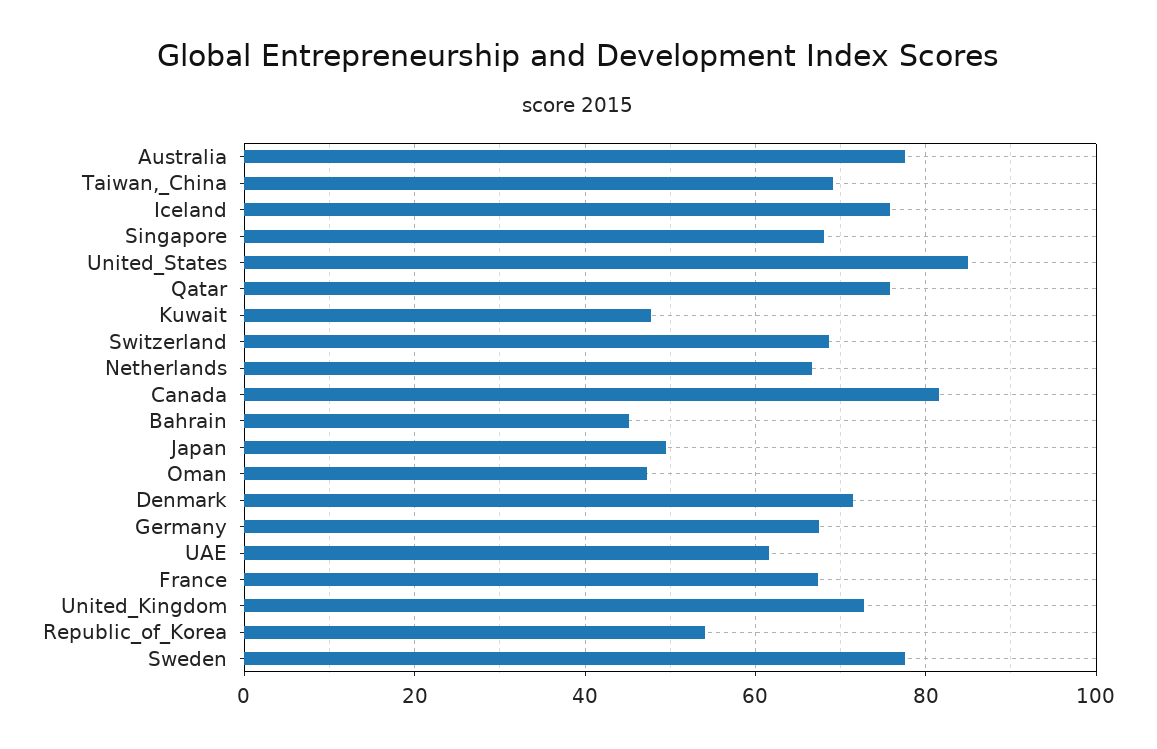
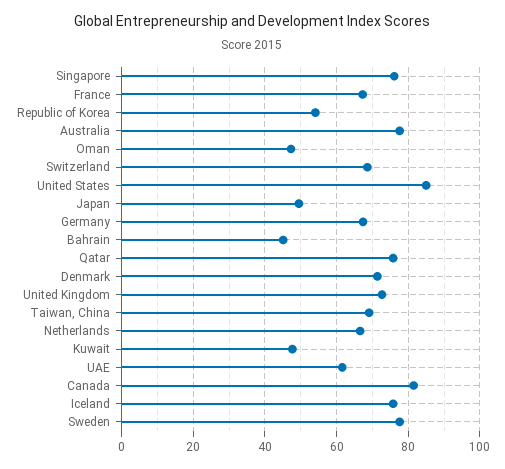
  {
    "Australia": 78,
    "Taiwan,_China": 70,
    "Iceland": 76,
-   "Singapore": 68,
+   "Singapore": 76,
    "United_States": 86,
    "Qatar": 76,
    "Kuwait": 48,
    "Switzerland": 68,
    "Netherlands": 66,
    "Canada": 82,
    "Bahrain": 46,
    "Japan": 50,
    "Oman": 48,
    "Denmark": 72,
    "Germany": 68,
    "UAE": 62,
    "France": 68,
    "United_Kingdom": 72,
    "Republic_of_Korea": 54,
    "Sweden": 78
  }

